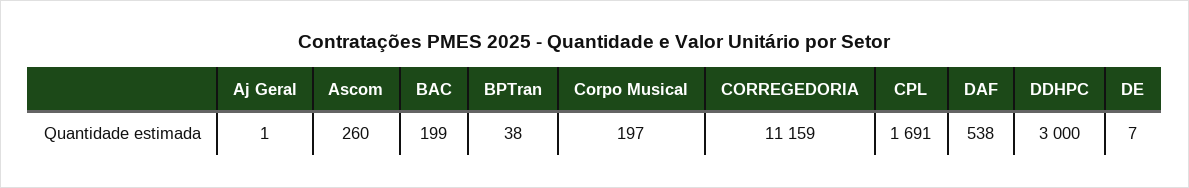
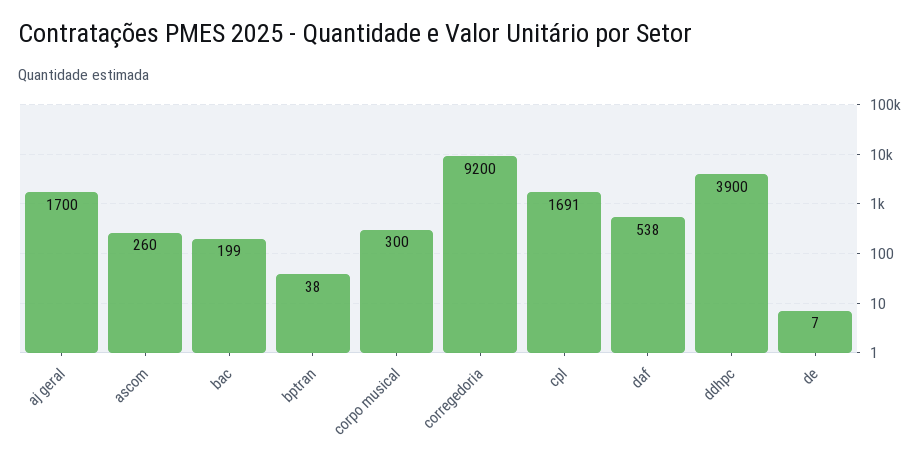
  {
-   "Aj Geral": 1,
+   "Aj Geral": 1700,
    "Ascom": 260,
    "BAC": 199,
    "BPTran": 38,
-   "Corpo Musical": 197,
+   "Corpo Musical": 300,
-   "CORREGEDORIA": 11159,
+   "CORREGEDORIA": 9200,
    "CPL": 1691,
    "DAF": 538,
-   "DDHPC": 3000,
+   "DDHPC": 3900,
    "DE": 7
  }

